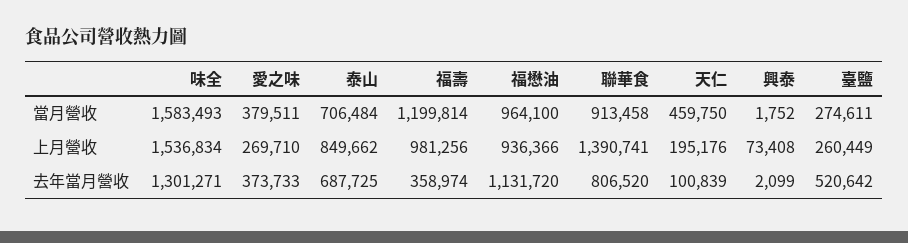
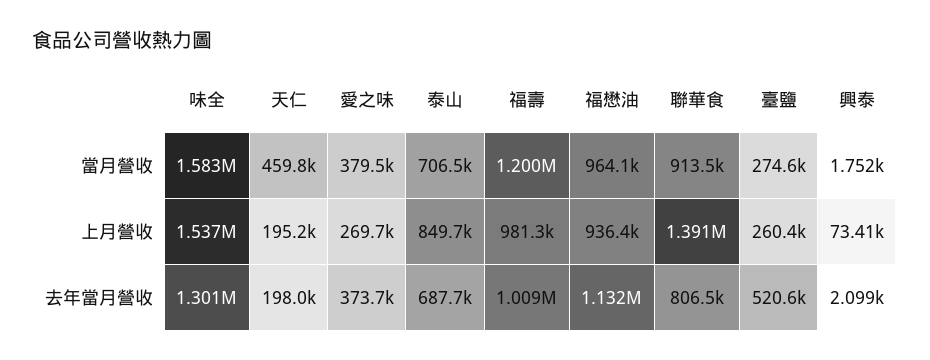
  {
    "味全": {
      "當月營收": 1583493,
      "上月營收": 1536834,
      "去年當月營收": 1301271
    },
    "愛之味": {
      "當月營收": 379511,
      "上月營收": 269710,
      "去年當月營收": 373733
    },
    "泰山": {
      "當月營收": 706484,
      "上月營收": 849662,
      "去年當月營收": 687725
    },
    "福壽": {
      "當月營收": 1199814,
      "上月營收": 981256,
-     "去年當月營收": 358974
+     "去年當月營收": 1009000
    },
    "福懋油": {
      "當月營收": 964100,
      "上月營收": 936366,
      "去年當月營收": 1131720
    },
    "聯華食": {
      "當月營收": 913458,
      "上月營收": 1390741,
      "去年當月營收": 806520
    },
    "天仁": {
      "當月營收": 459750,
      "上月營收": 195176,
-     "去年當月營收": 100839
+     "去年當月營收": 198000
    },
    "興泰": {
      "當月營收": 1752,
      "上月營收": 73408,
      "去年當月營收": 2099
    },
    "臺鹽": {
      "當月營收": 274611,
      "上月營收": 260449,
      "去年當月營收": 520642
    }
  }

